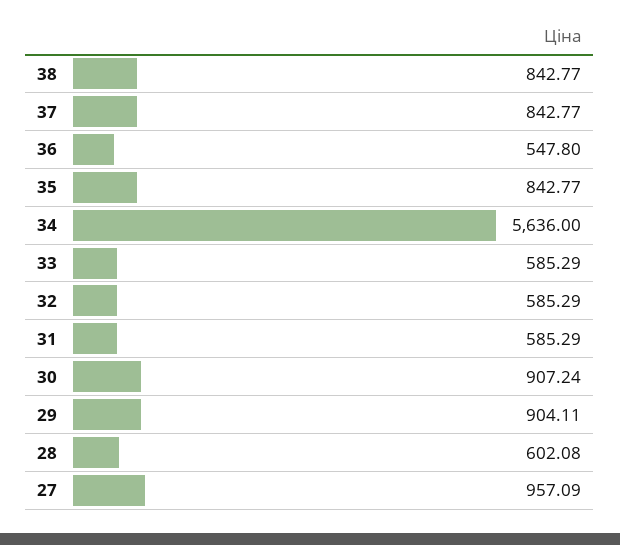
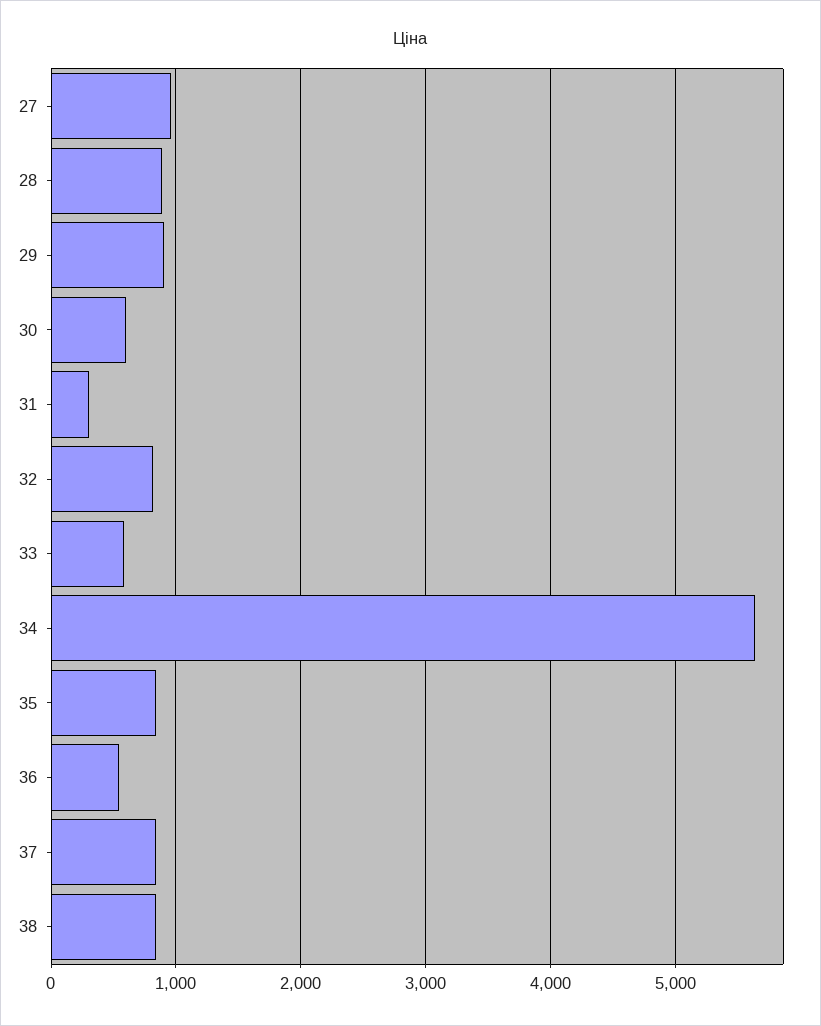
  {
    "38": 842.77,
    "37": 842.77,
    "36": 547.8,
    "35": 842.77,
    "34": 5636,
    "33": 585.29,
-   "32": 585.29,
+   "32": 800,
-   "31": 585.29,
+   "31": 300,
-   "30": 907.24,
+   "30": 600,
    "29": 904.11,
-   "28": 602.08,
+   "28": 900,
    "27": 957.09
  }

